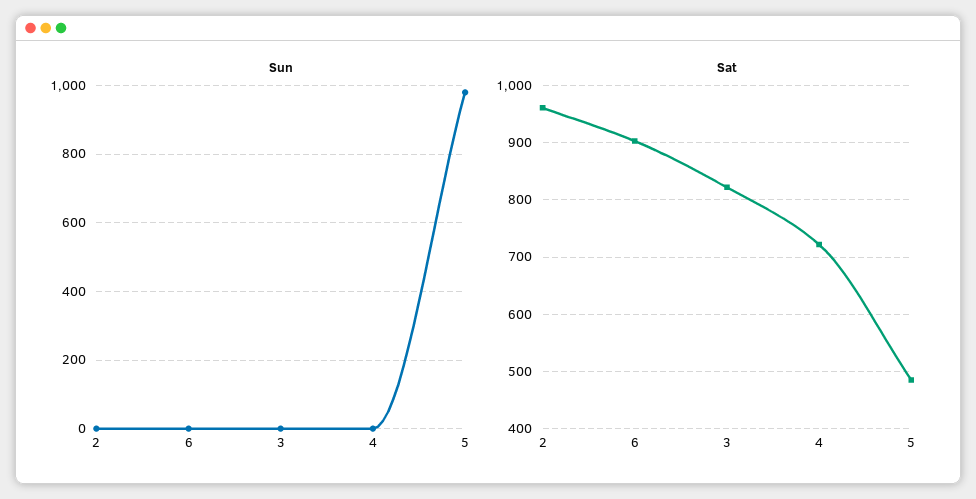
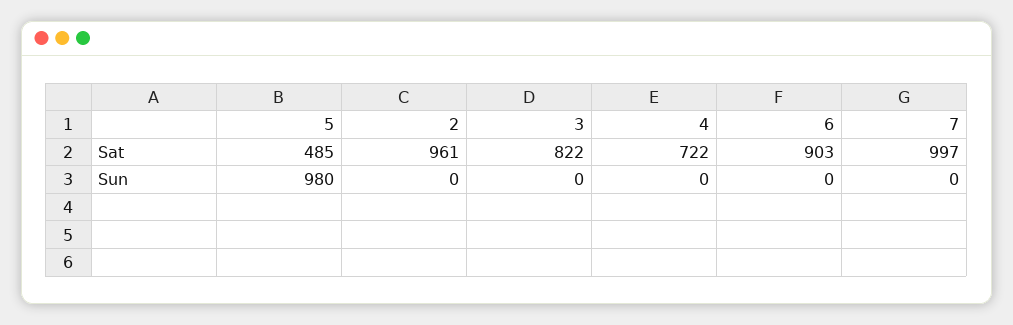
  {
    "Sun": {
      "2": 0,
      "6": 0,
      "3": 0,
      "4": 0,
-     "5": 980
+     "5": 980,
+     "7": 0
    },
    "Sat": {
      "2": 961,
      "6": 903,
      "3": 822,
      "4": 722,
-     "5": 485
+     "5": 485,
+     "7": 997
    }
  }

